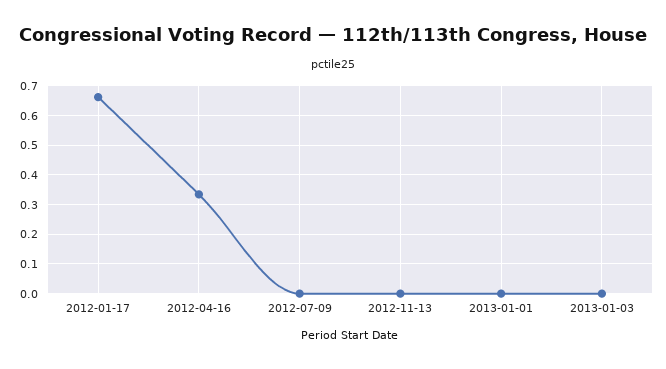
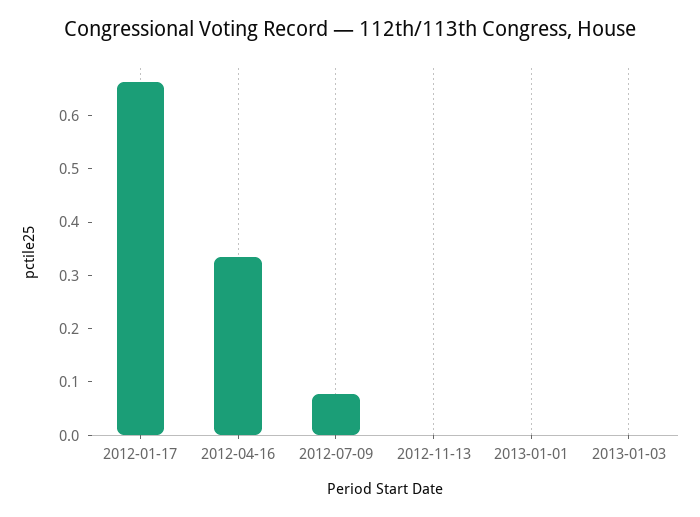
  {
    "2012-01-17": 0.66,
    "2012-04-16": 0.34,
-   "2012-07-09": 0,
+   "2012-07-09": 0.08,
    "2012-11-13": 0,
    "2013-01-01": 0,
    "2013-01-03": 0
  }

